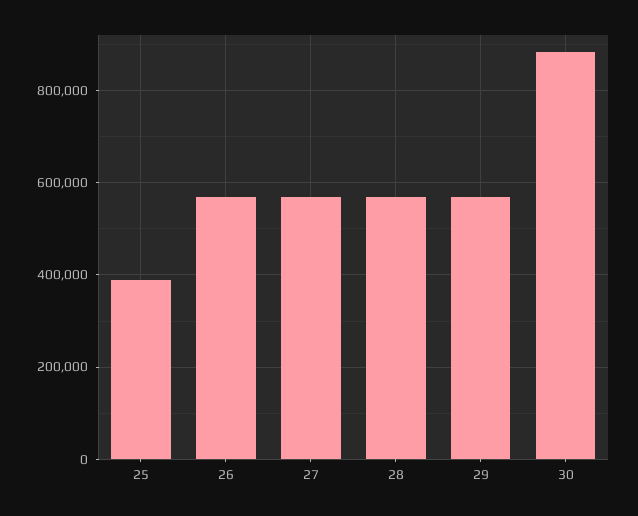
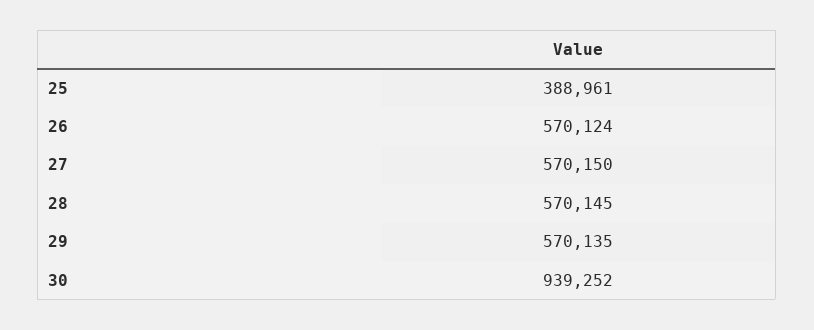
  {
    "25": 388961,
    "26": 570124,
    "27": 570150,
    "28": 570145,
    "29": 570135,
-   "30": 880000
+   "30": 939252
  }

